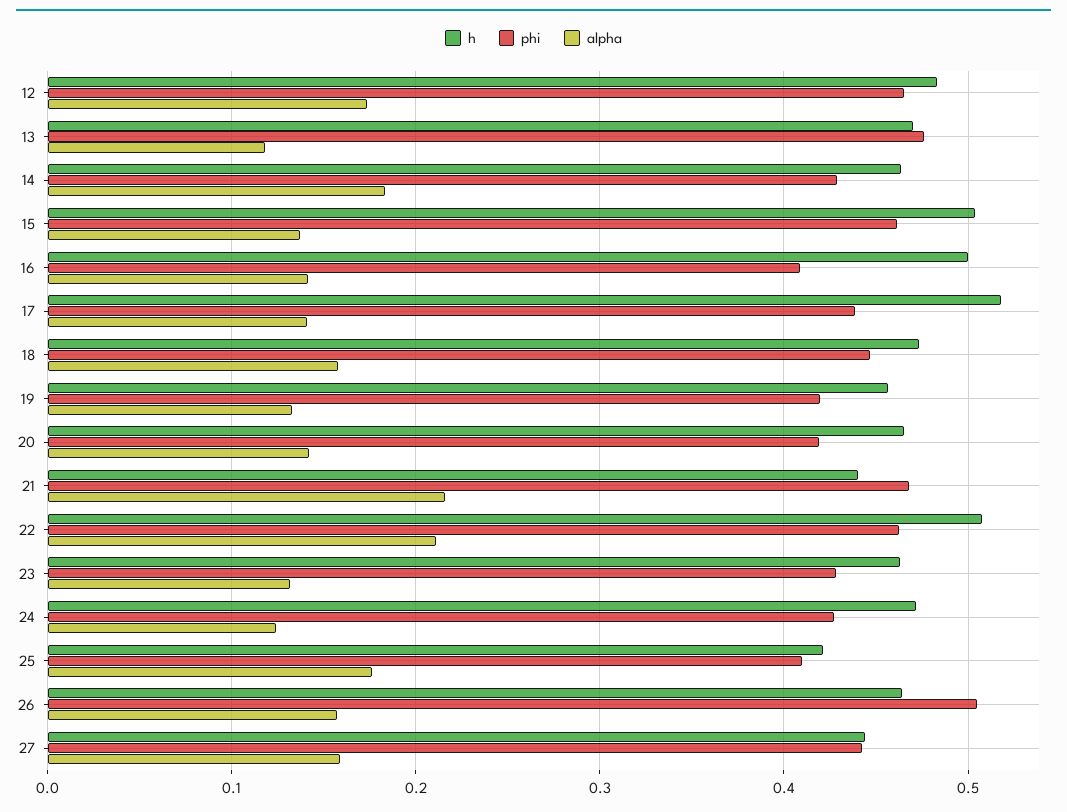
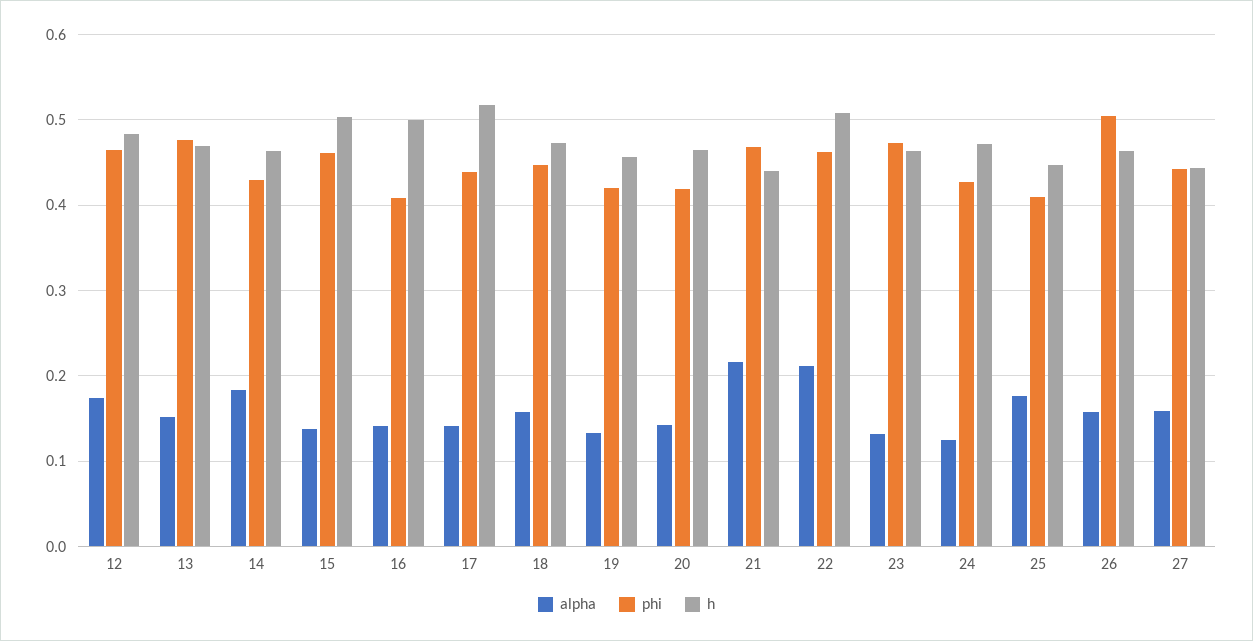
  {
    "h": {
      "12": 0.48,
      "13": 0.47,
      "14": 0.46,
      "15": 0.5,
      "16": 0.5,
      "17": 0.52,
      "18": 0.47,
      "19": 0.46,
      "20": 0.47,
      "21": 0.44,
      "22": 0.51,
      "23": 0.46,
      "24": 0.47,
-     "25": 0.42,
+     "25": 0.45,
      "26": 0.46,
      "27": 0.44
    },
    "phi": {
      "12": 0.47,
      "13": 0.48,
      "14": 0.43,
      "15": 0.46,
      "16": 0.41,
      "17": 0.44,
      "18": 0.45,
      "19": 0.42,
      "20": 0.42,
      "21": 0.47,
      "22": 0.46,
-     "23": 0.43,
+     "23": 0.47,
      "24": 0.43,
      "25": 0.41,
      "26": 0.5,
      "27": 0.44
    },
    "alpha": {
      "12": 0.17,
-     "13": 0.12,
+     "13": 0.15,
      "14": 0.18,
      "15": 0.14,
      "16": 0.14,
      "17": 0.14,
      "18": 0.16,
      "19": 0.13,
      "20": 0.14,
      "21": 0.22,
      "22": 0.21,
      "23": 0.13,
      "24": 0.12,
      "25": 0.18,
      "26": 0.16,
      "27": 0.16
    }
  }

